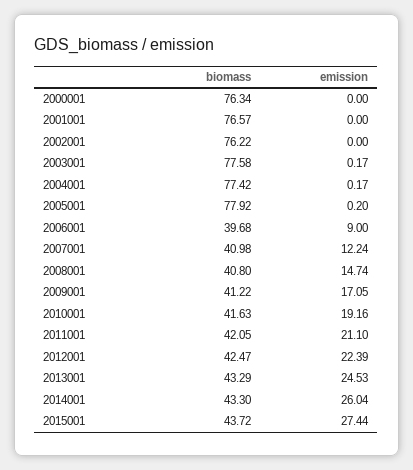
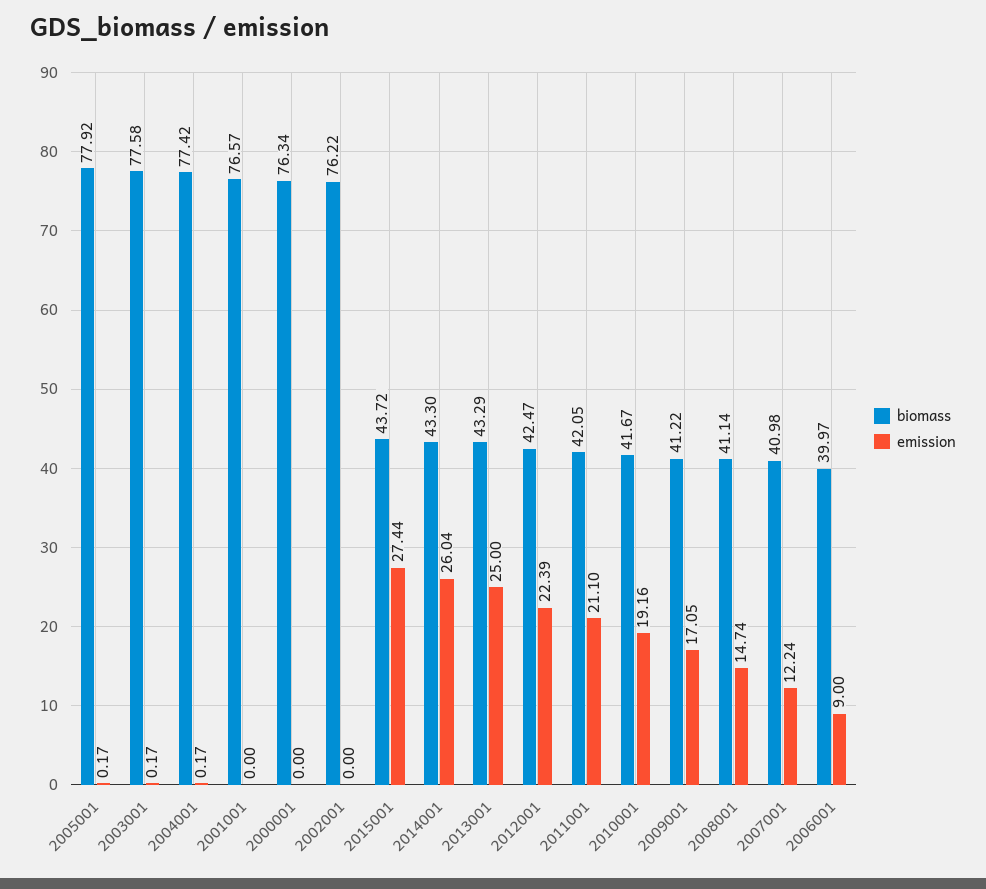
  {
    "biomass": {
      "2000001": 76.34,
      "2001001": 76.57,
      "2002001": 76.22,
      "2003001": 77.58,
      "2004001": 77.42,
      "2005001": 77.92,
-     "2006001": 39.68,
+     "2006001": 39.97,
      "2007001": 40.98,
-     "2008001": 40.8,
+     "2008001": 41.14,
      "2009001": 41.22,
-     "2010001": 41.63,
+     "2010001": 41.67,
      "2011001": 42.05,
      "2012001": 42.47,
      "2013001": 43.29,
      "2014001": 43.3,
      "2015001": 43.72
    },
    "emission": {
      "2000001": 0,
      "2001001": 0,
      "2002001": 0,
      "2003001": 0.17,
      "2004001": 0.17,
-     "2005001": 0.2,
+     "2005001": 0.17,
      "2006001": 9,
      "2007001": 12.24,
      "2008001": 14.74,
      "2009001": 17.05,
      "2010001": 19.16,
      "2011001": 21.1,
      "2012001": 22.39,
-     "2013001": 24.53,
+     "2013001": 25,
      "2014001": 26.04,
      "2015001": 27.44
    }
  }

